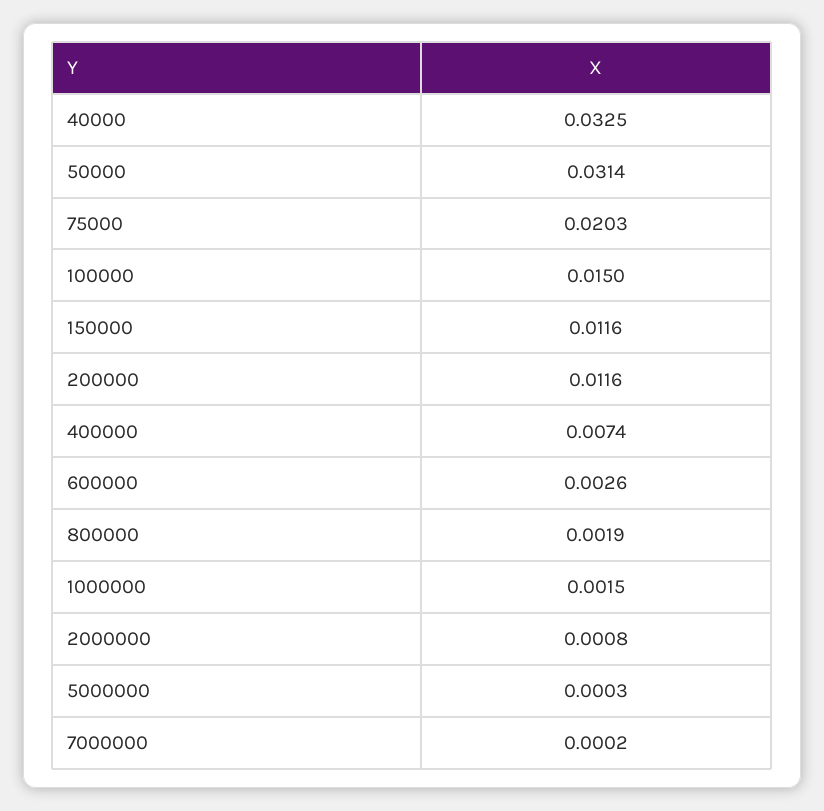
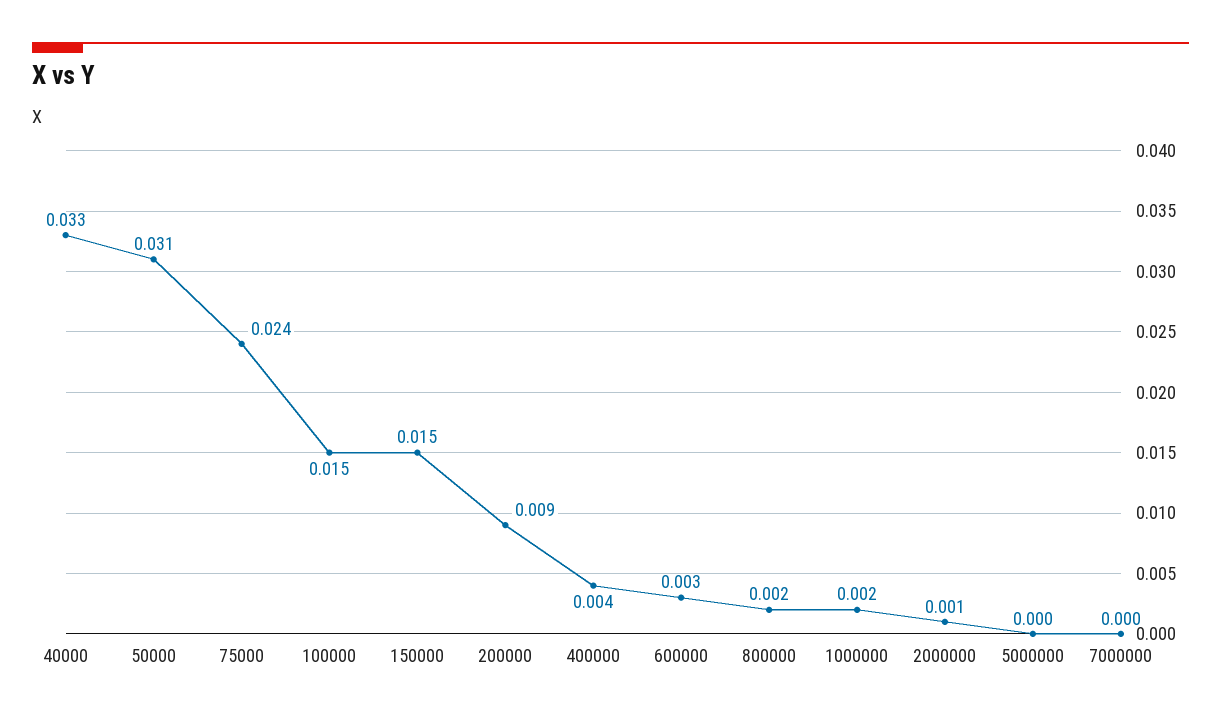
  {
    "40000": 0.0325,
    "50000": 0.0314,
-   "75000": 0.0203,
+   "75000": 0.024,
    "100000": 0.015,
-   "150000": 0.0116,
+   "150000": 0.015,
-   "200000": 0.0116,
+   "200000": 0.009,
-   "400000": 0.0074,
+   "400000": 0.004,
    "600000": 0.0026,
    "800000": 0.0019,
    "1000000": 0.0015,
    "2000000": 0.0008,
    "5000000": 0.0003,
    "7000000": 0.0002
  }

